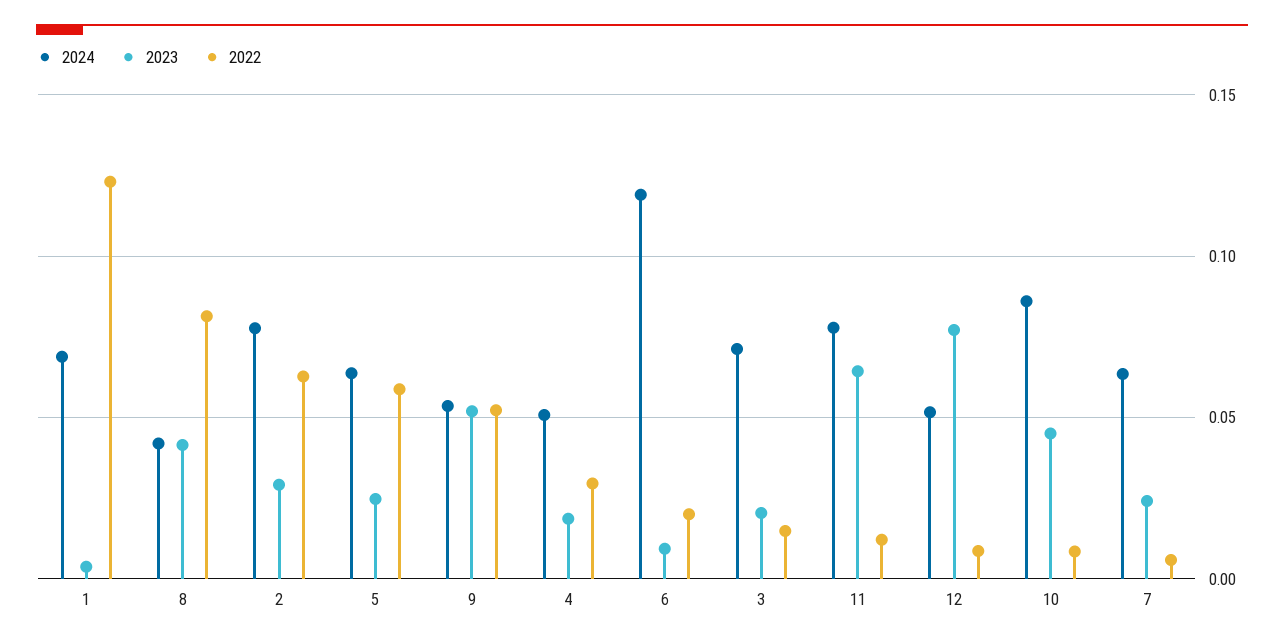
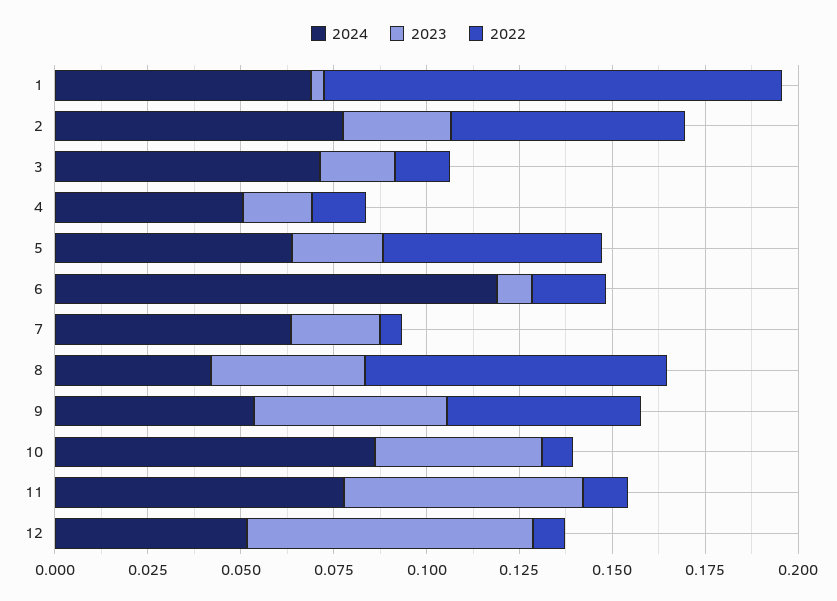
  {
    "2024": {
      "1": 0.07,
      "8": 0.04,
      "2": 0.08,
      "5": 0.065,
      "9": 0.055,
      "4": 0.05,
      "6": 0.12,
      "3": 0.07,
      "11": 0.08,
      "12": 0.05,
      "10": 0.085,
      "7": 0.065
    },
    "2023": {
      "1": 0.005,
      "8": 0.04,
      "2": 0.03,
      "5": 0.025,
      "9": 0.05,
      "4": 0.02,
      "6": 0.01,
      "3": 0.02,
      "11": 0.065,
      "12": 0.075,
      "10": 0.045,
      "7": 0.025
    },
    "2022": {
      "1": 0.125,
      "8": 0.08,
      "2": 0.065,
      "5": 0.06,
      "9": 0.05,
-     "4": 0.03,
+     "4": 0.015,
      "6": 0.02,
      "3": 0.015,
      "11": 0.01,
      "12": 0.01,
      "10": 0.01,
      "7": 0.005
    }
  }

